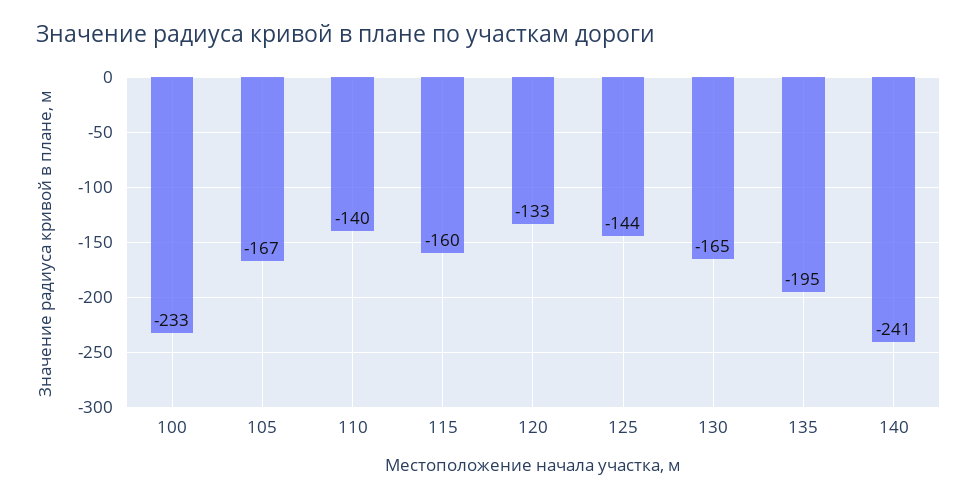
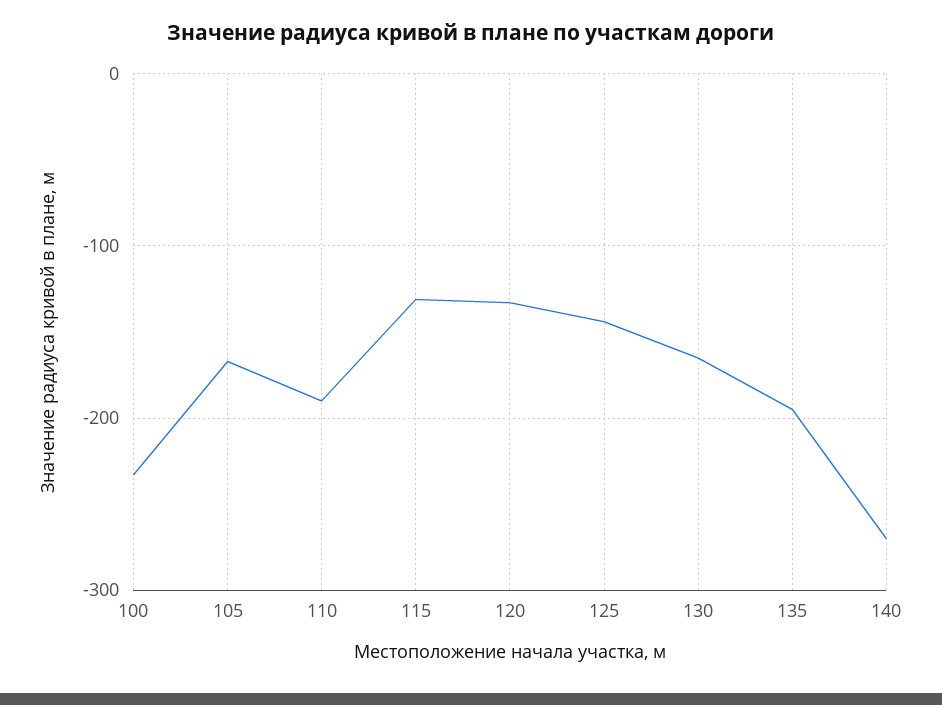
  {
    "100": -233,
    "105": -167,
-   "110": -140,
+   "110": -190,
-   "115": -160,
+   "115": -130,
    "120": -133,
    "125": -144,
    "130": -165,
    "135": -195,
-   "140": -241
+   "140": -270
  }

